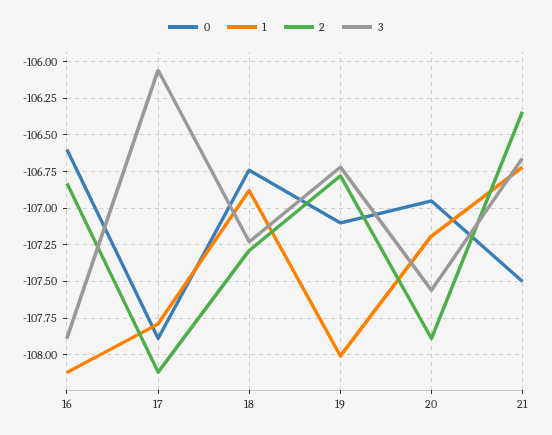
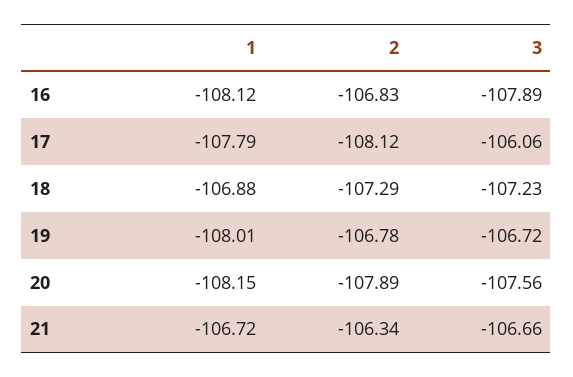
  {
-   "0": {
-     "16": -106.6,
-     "17": -107.9,
-     "18": -106.75,
-     "19": -107.1,
-     "20": -106.95,
-     "21": -107.5
-   },
    "1": {
      "16": -108.12,
      "17": -107.79,
      "18": -106.88,
      "19": -108.01,
-     "20": -107.2,
+     "20": -108.15,
      "21": -106.72
    },
    "2": {
      "16": -106.83,
      "17": -108.12,
      "18": -107.29,
      "19": -106.78,
      "20": -107.89,
      "21": -106.34
    },
    "3": {
      "16": -107.89,
      "17": -106.06,
      "18": -107.23,
      "19": -106.72,
      "20": -107.56,
      "21": -106.66
    }
  }

